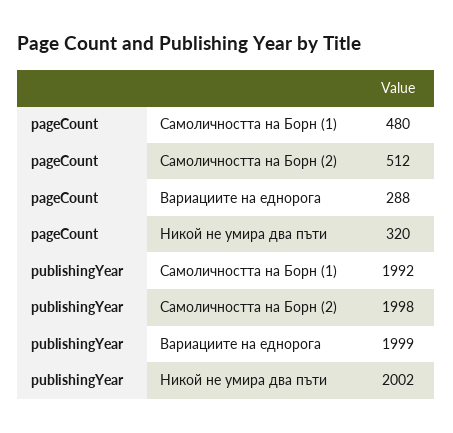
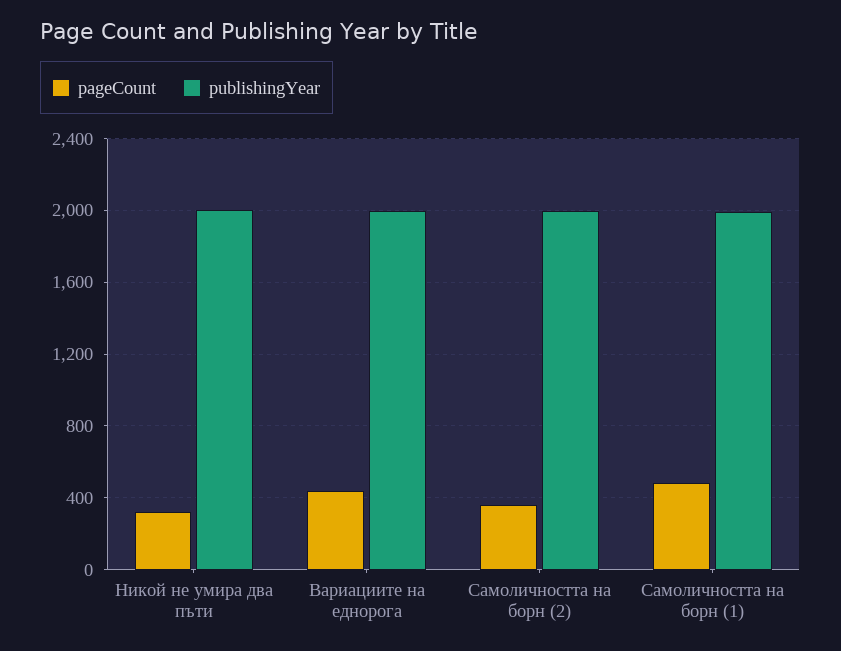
  {
    "pageCount": {
      "Самоличността на Борн (1)": 480,
-     "Самоличността на Борн (2)": 512,
+     "Самоличността на Борн (2)": 350,
-     "Вариациите на еднорога": 288,
+     "Вариациите на еднорога": 450,
      "Никой не умира два пъти": 320
    },
    "publishingYear": {
      "Самоличността на Борн (1)": 1992,
      "Самоличността на Борн (2)": 1998,
      "Вариациите на еднорога": 1999,
      "Никой не умира два пъти": 2002
    }
  }

